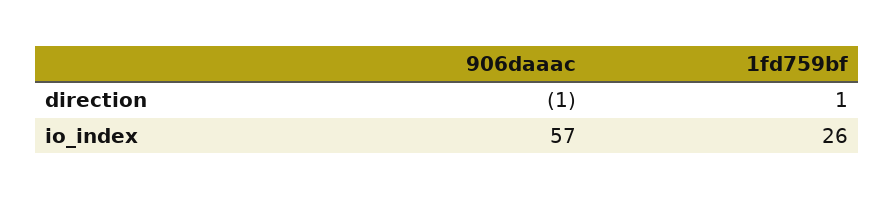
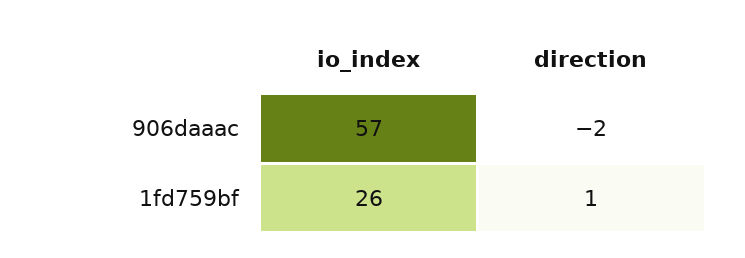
  {
    "906daaac": {
-     "direction": -1,
+     "direction": -2,
      "io_index": 57
    },
    "1fd759bf": {
      "direction": 1,
      "io_index": 26
    }
  }

